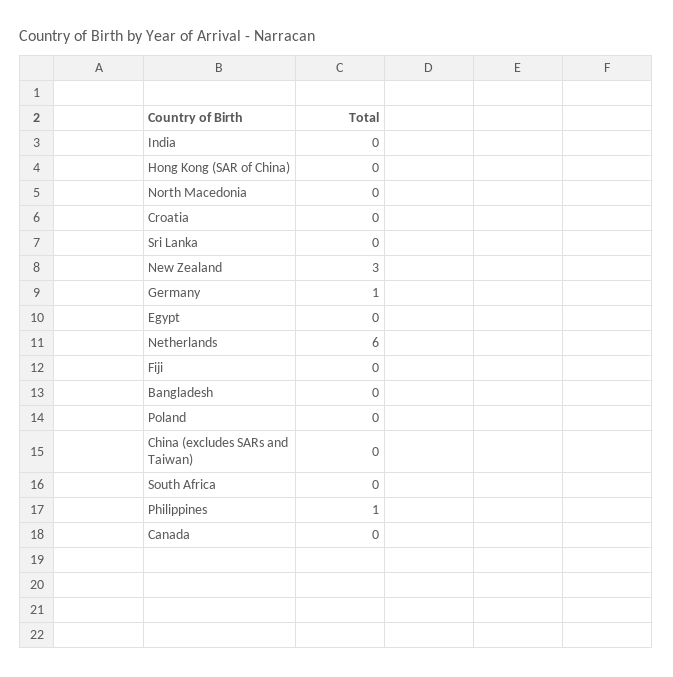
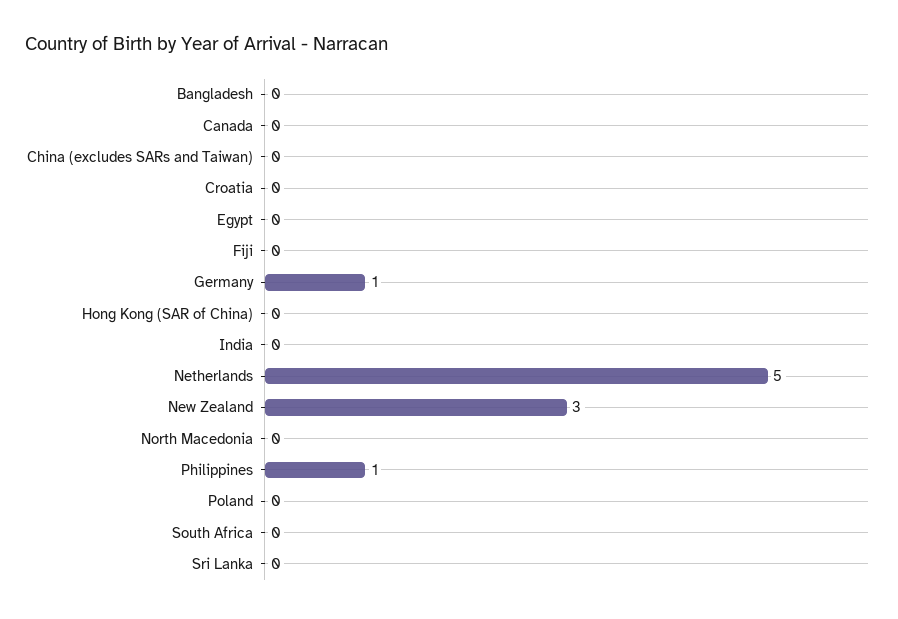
  {
    "India": 0,
    "Hong Kong (SAR of China)": 0,
    "North Macedonia": 0,
    "Croatia": 0,
    "Sri Lanka": 0,
    "New Zealand": 3,
    "Germany": 1,
    "Egypt": 0,
-   "Netherlands": 6,
+   "Netherlands": 5,
    "Fiji": 0,
    "Bangladesh": 0,
    "Poland": 0,
    "China (excludes SARs and Taiwan)": 0,
    "South Africa": 0,
    "Philippines": 1,
    "Canada": 0
  }

